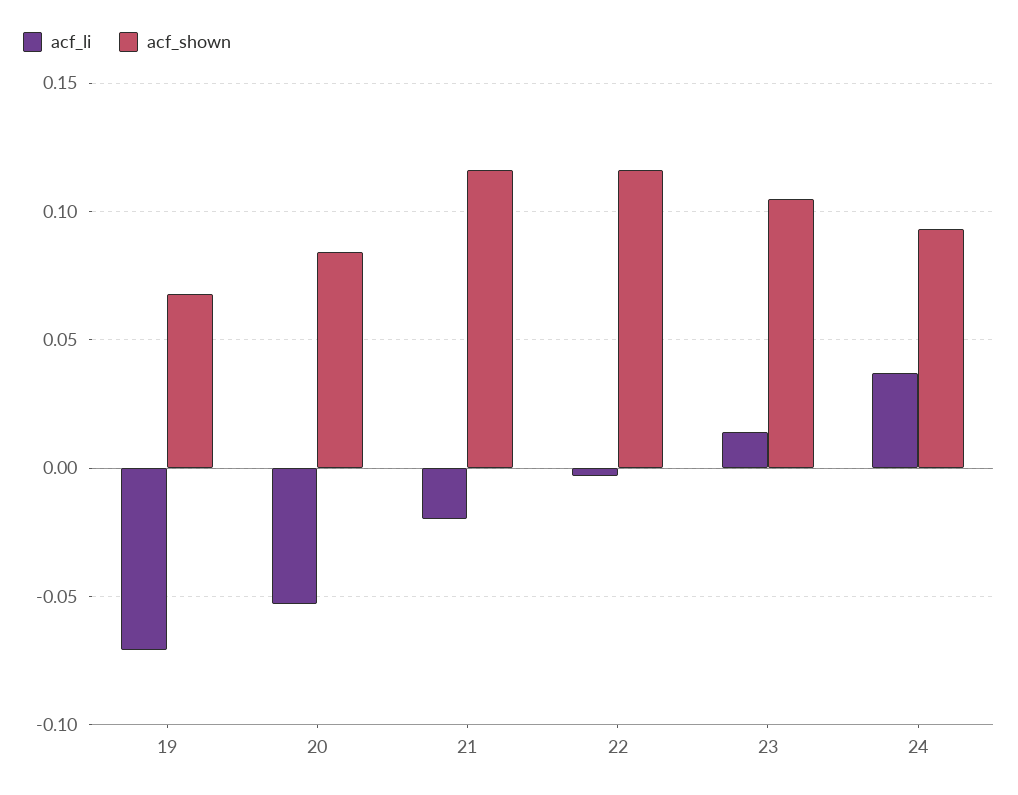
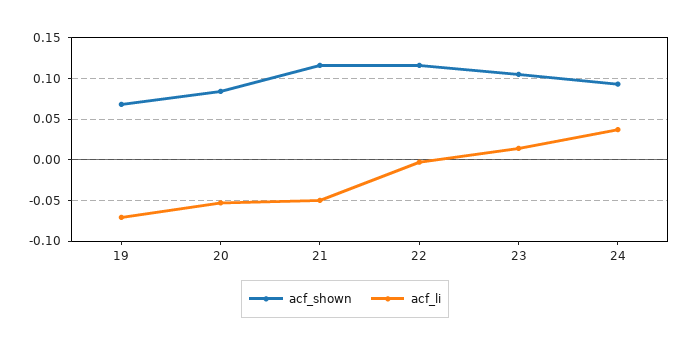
  {
    "acf_li": {
      "19": -0.07,
      "20": -0.055,
-     "21": -0.02,
+     "21": -0.05,
      "22": -0.005,
      "23": 0.015,
      "24": 0.035
    },
    "acf_shown": {
      "19": 0.07,
      "20": 0.085,
      "21": 0.115,
      "22": 0.115,
      "23": 0.105,
      "24": 0.095
    }
  }

